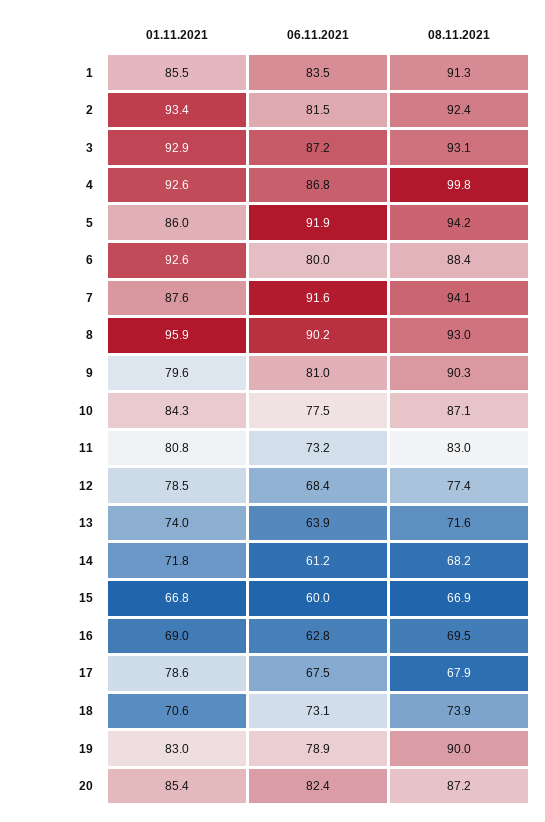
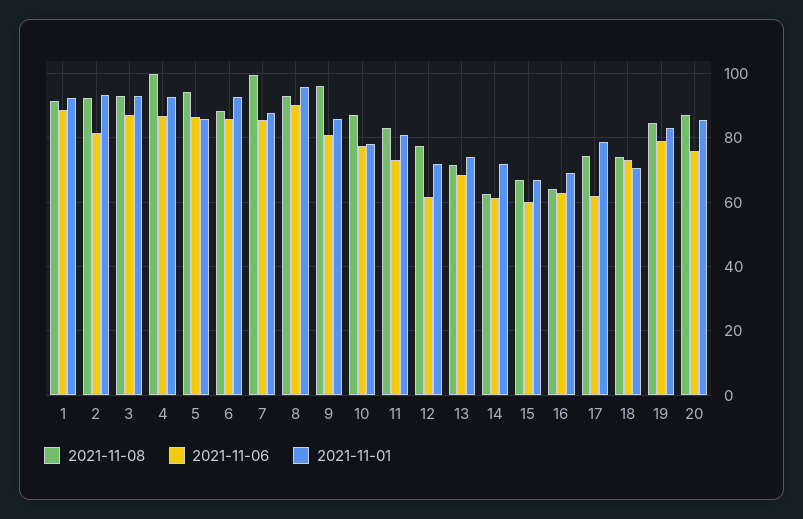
  {
    "01.11.2021": {
-     "1": 85.5,
+     "1": 92,
      "2": 93.4,
      "3": 92.9,
      "4": 92.6,
      "5": 86,
      "6": 92.6,
      "7": 87.6,
      "8": 95.9,
-     "9": 79.6,
+     "9": 86,
-     "10": 84.3,
+     "10": 78,
      "11": 80.8,
-     "12": 78.5,
+     "12": 72,
      "13": 74,
      "14": 71.8,
      "15": 66.8,
      "16": 69,
      "17": 78.6,
      "18": 70.6,
      "19": 83,
      "20": 85.4
    },
    "06.11.2021": {
-     "1": 83.5,
+     "1": 88,
      "2": 81.5,
      "3": 87.2,
      "4": 86.8,
-     "5": 91.9,
+     "5": 86,
-     "6": 80,
+     "6": 86,
-     "7": 91.6,
+     "7": 86,
      "8": 90.2,
      "9": 81,
      "10": 77.5,
      "11": 73.2,
-     "12": 68.4,
+     "12": 62,
-     "13": 63.9,
+     "13": 68,
      "14": 61.2,
      "15": 60,
      "16": 62.8,
-     "17": 67.5,
+     "17": 62,
      "18": 73.1,
      "19": 78.9,
-     "20": 82.4
+     "20": 76
    },
    "08.11.2021": {
      "1": 91.3,
      "2": 92.4,
      "3": 93.1,
      "4": 99.8,
      "5": 94.2,
      "6": 88.4,
-     "7": 94.1,
+     "7": 100,
      "8": 93,
-     "9": 90.3,
+     "9": 96,
      "10": 87.1,
      "11": 83,
      "12": 77.4,
      "13": 71.6,
-     "14": 68.2,
+     "14": 62,
      "15": 66.9,
-     "16": 69.5,
+     "16": 64,
-     "17": 67.9,
+     "17": 74,
      "18": 73.9,
-     "19": 90,
+     "19": 84,
      "20": 87.2
    }
  }

